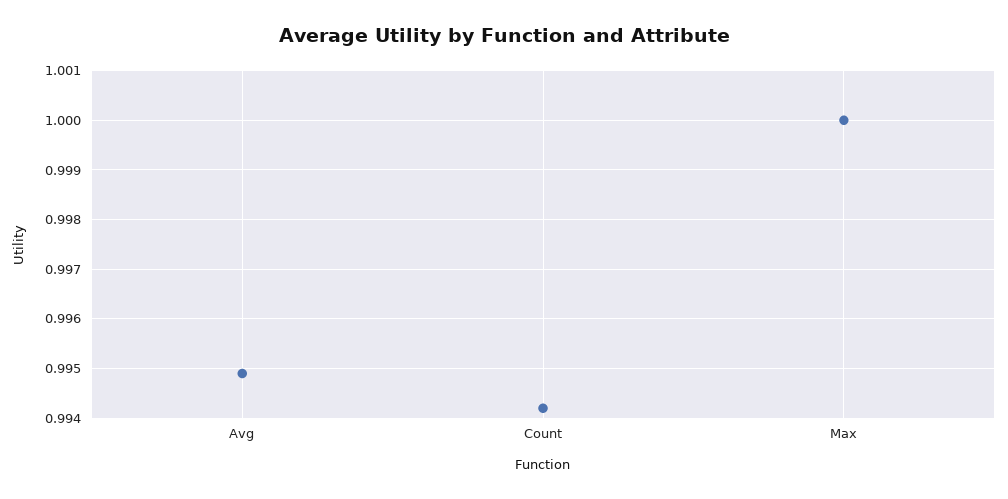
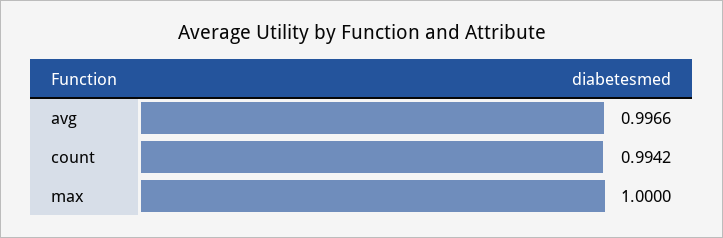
  {
-   "Avg": 0.995,
+   "Avg": 0.9966,
    "Count": 0.9942,
    "Max": 1
  }

